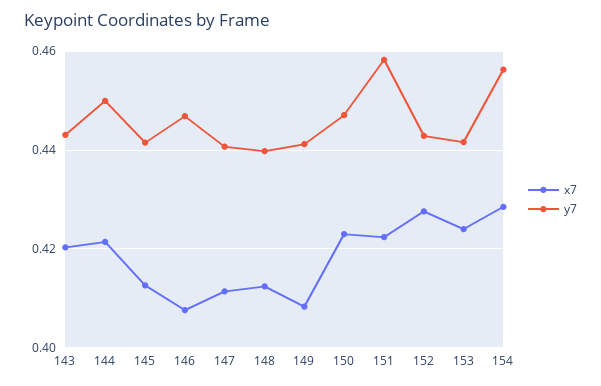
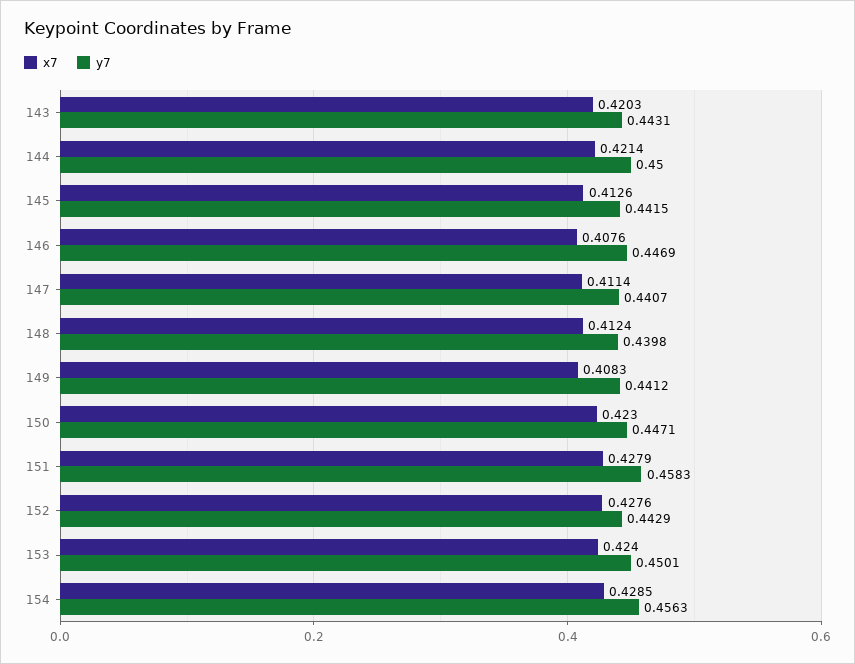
  {
    "x7": {
      "143": 0.4203,
      "144": 0.4214,
      "145": 0.4126,
      "146": 0.4076,
      "147": 0.4114,
      "148": 0.4124,
      "149": 0.4083,
      "150": 0.423,
-     "151": 0.422,
+     "151": 0.4279,
      "152": 0.4276,
      "153": 0.424,
      "154": 0.4285
    },
    "y7": {
      "143": 0.4431,
      "144": 0.45,
      "145": 0.4415,
      "146": 0.4469,
      "147": 0.4407,
      "148": 0.4398,
      "149": 0.4412,
      "150": 0.4471,
      "151": 0.4583,
      "152": 0.4429,
-     "153": 0.442,
+     "153": 0.4501,
      "154": 0.4563
    }
  }

